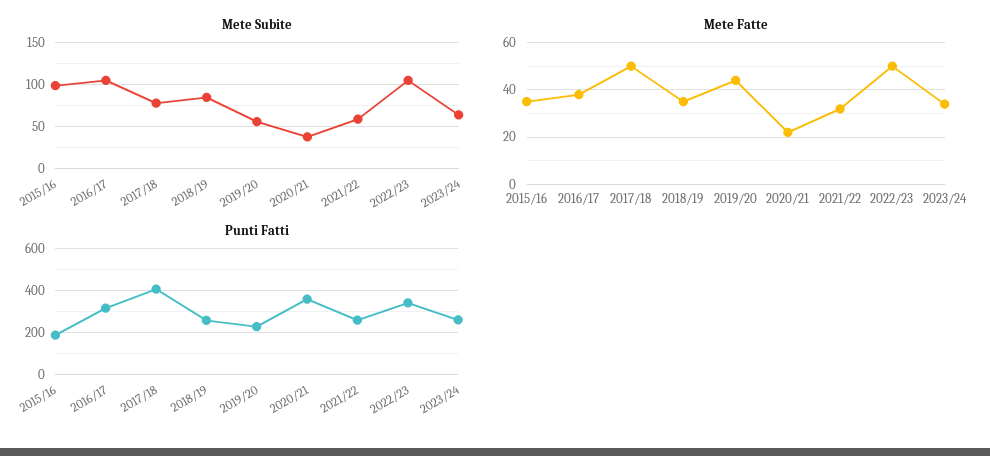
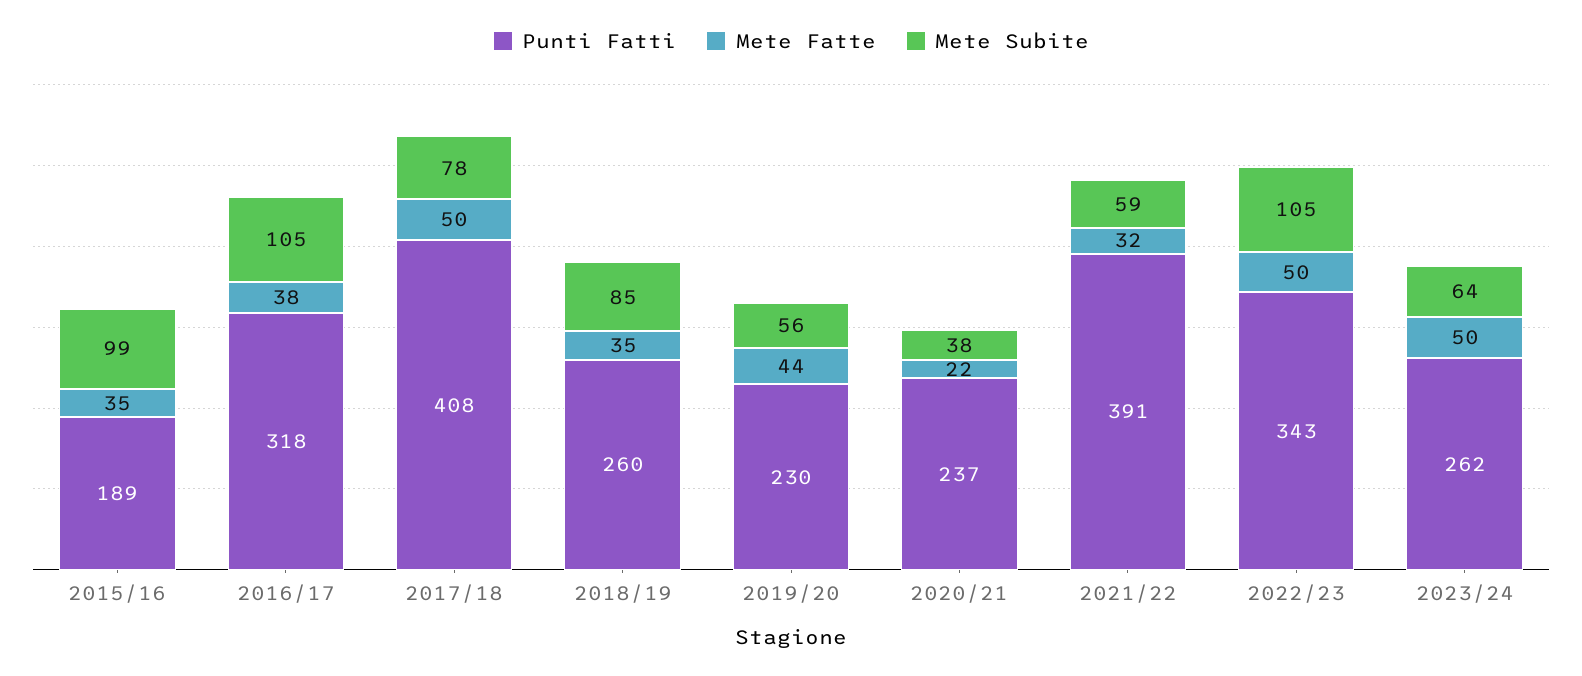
  {
    "Mete Subite": {
      "2015/16": 99,
      "2016/17": 105,
      "2017/18": 78,
      "2018/19": 85,
      "2019/20": 56,
      "2020/21": 38,
      "2021/22": 59,
      "2022/23": 105,
      "2023/24": 64
    },
    "Mete Fatte": {
      "2015/16": 35,
      "2016/17": 38,
      "2017/18": 50,
      "2018/19": 35,
      "2019/20": 44,
      "2020/21": 22,
      "2021/22": 32,
      "2022/23": 50,
-     "2023/24": 35
+     "2023/24": 50
    },
    "Punti Fatti": {
      "2015/16": 189,
      "2016/17": 318,
      "2017/18": 408,
      "2018/19": 260,
      "2019/20": 230,
-     "2020/21": 350,
+     "2020/21": 237,
-     "2021/22": 250,
+     "2021/22": 391,
      "2022/23": 343,
      "2023/24": 262
    }
  }

